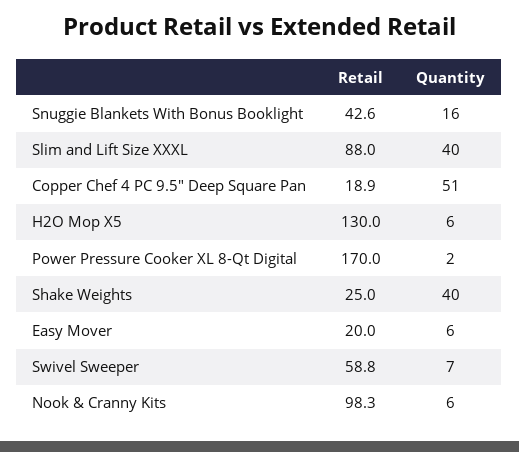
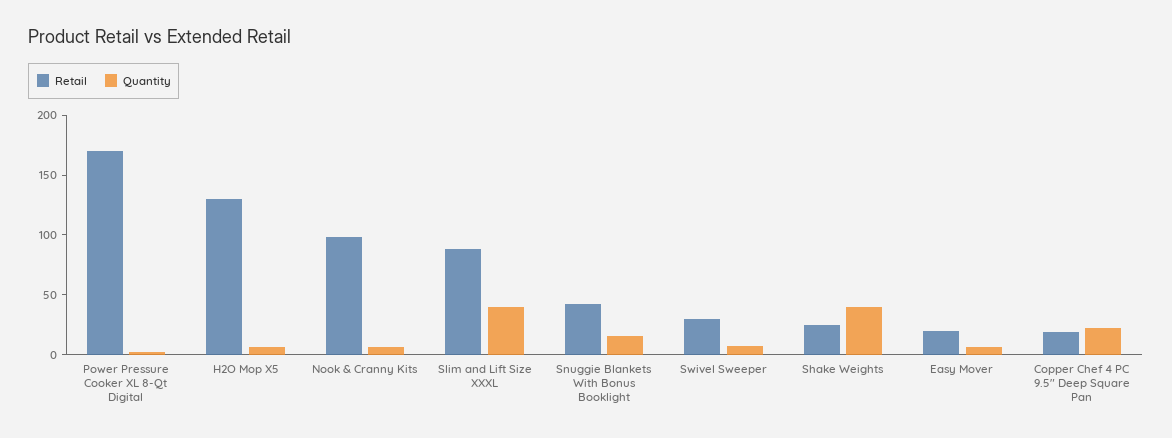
  {
    "Retail": {
      "Snuggie Blankets With Bonus Booklight": 42.6,
      "Slim and Lift Size XXXL": 88,
      "Copper Chef 4 PC 9.5\" Deep Square Pan": 18.9,
      "H2O Mop X5": 130,
      "Power Pressure Cooker XL 8-Qt Digital": 170,
      "Shake Weights": 25,
      "Easy Mover": 20,
-     "Swivel Sweeper": 58.8,
+     "Swivel Sweeper": 30,
      "Nook & Cranny Kits": 98.3
    },
    "Quantity": {
      "Snuggie Blankets With Bonus Booklight": 16,
      "Slim and Lift Size XXXL": 40,
-     "Copper Chef 4 PC 9.5\" Deep Square Pan": 51,
+     "Copper Chef 4 PC 9.5\" Deep Square Pan": 20,
      "H2O Mop X5": 6,
      "Power Pressure Cooker XL 8-Qt Digital": 2,
      "Shake Weights": 40,
      "Easy Mover": 6,
      "Swivel Sweeper": 7,
      "Nook & Cranny Kits": 6
    }
  }

